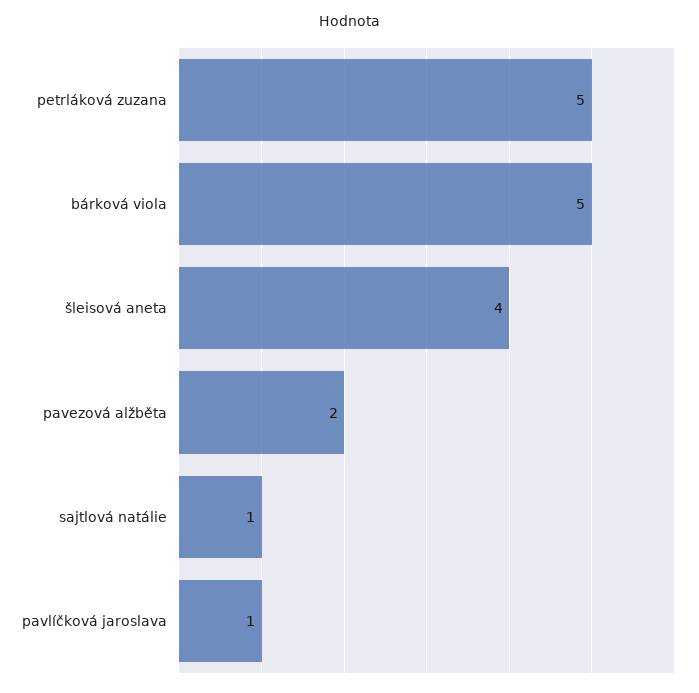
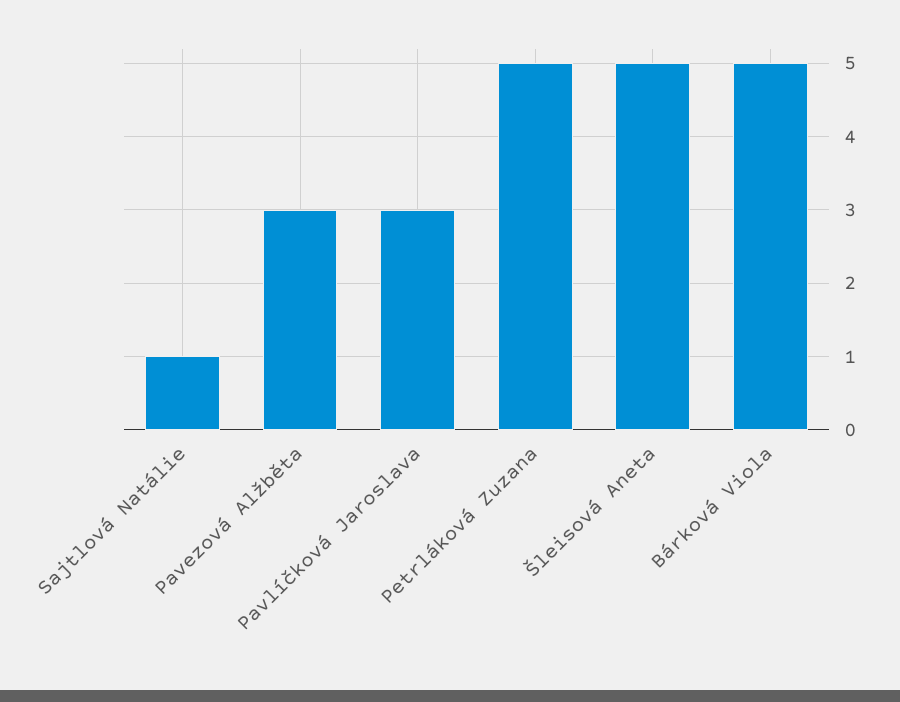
  {
    "petrláková zuzana": 5,
    "bárková viola": 5,
-   "šleisová aneta": 4,
+   "šleisová aneta": 5,
-   "pavezová alžběta": 2,
+   "pavezová alžběta": 3,
    "sajtlová natálie": 1,
-   "pavlíčková jaroslava": 1
+   "pavlíčková jaroslava": 3
  }

